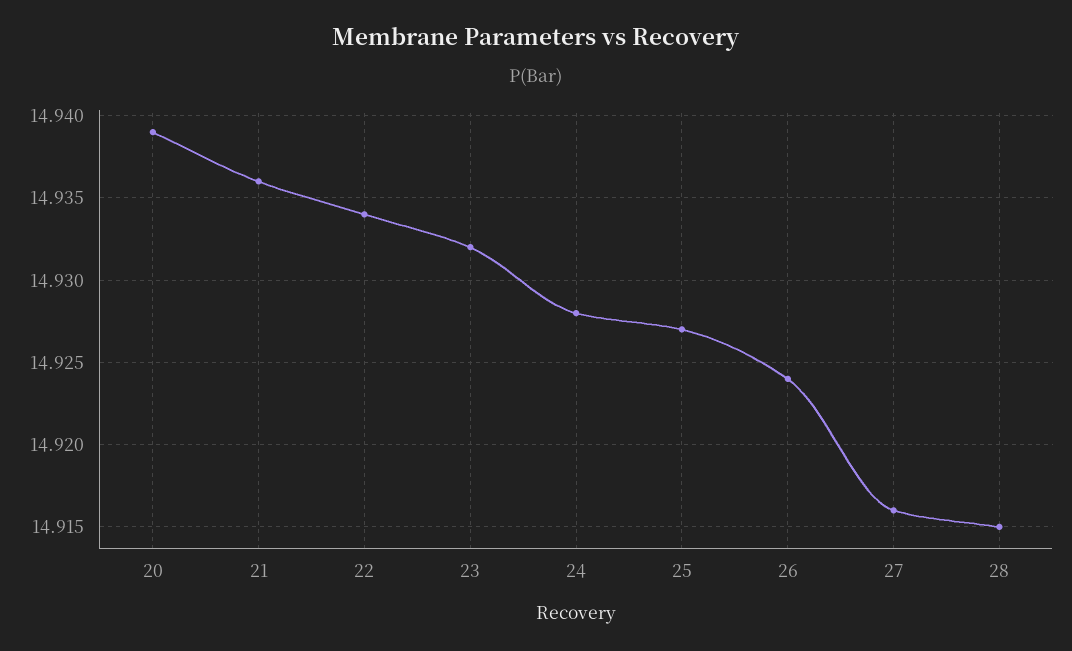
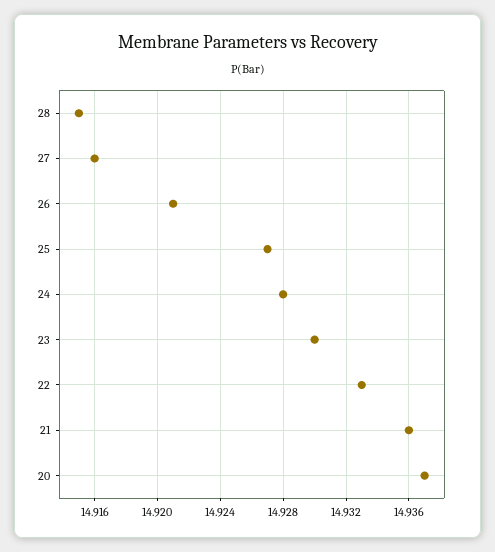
  {
-   "20": 14.939,
+   "20": 14.937,
    "21": 14.936,
-   "22": 14.934,
+   "22": 14.933,
-   "23": 14.932,
+   "23": 14.93,
    "24": 14.928,
    "25": 14.927,
-   "26": 14.924,
+   "26": 14.921,
    "27": 14.916,
    "28": 14.915
  }

